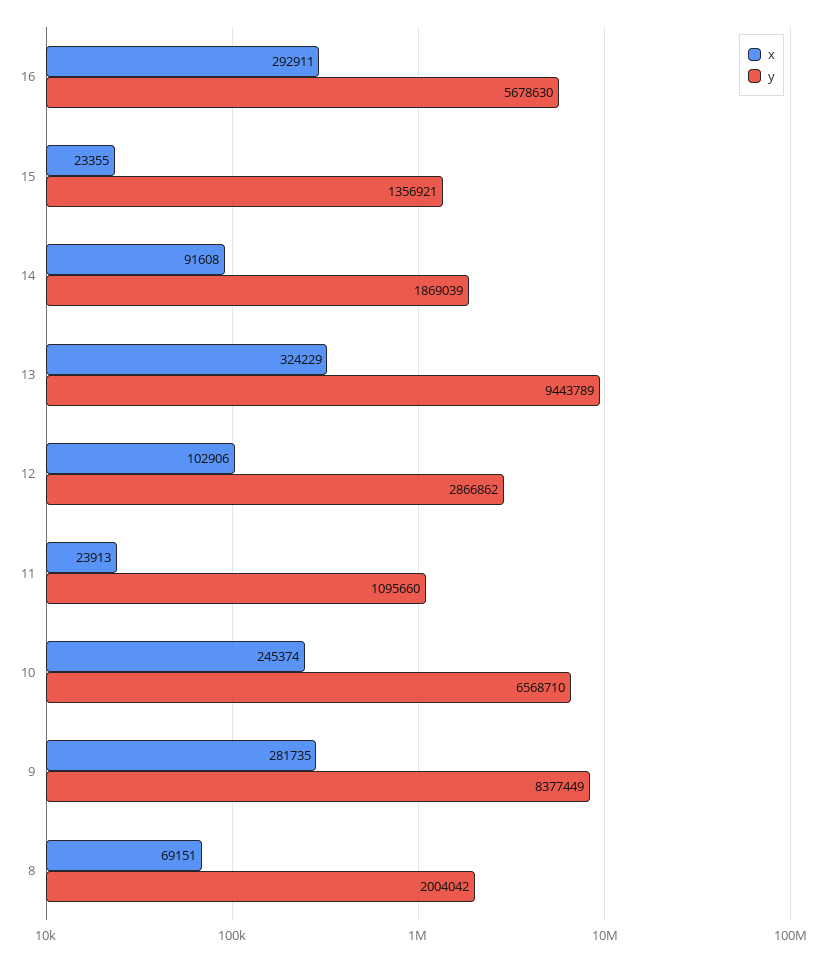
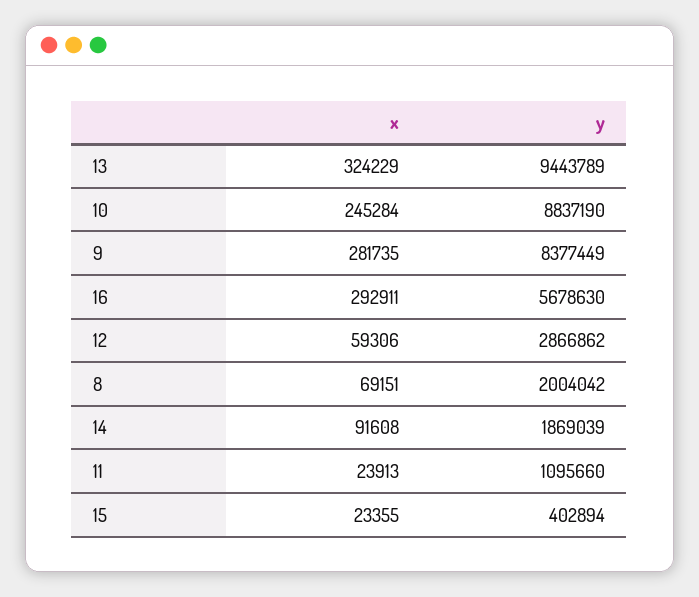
  {
    "x": {
      "16": 292911,
      "15": 23355,
      "14": 91608,
      "13": 324229,
-     "12": 102906,
+     "12": 59306,
      "11": 23913,
-     "10": 245374,
+     "10": 245284,
      "9": 281735,
      "8": 69151
    },
    "y": {
      "16": 5678630,
-     "15": 1356921,
+     "15": 402894,
      "14": 1869039,
      "13": 9443789,
      "12": 2866862,
      "11": 1095660,
-     "10": 6568710,
+     "10": 8837190,
      "9": 8377449,
      "8": 2004042
    }
  }

